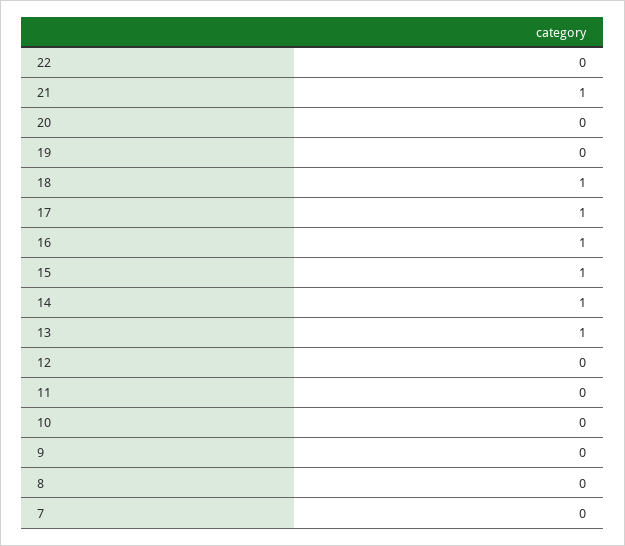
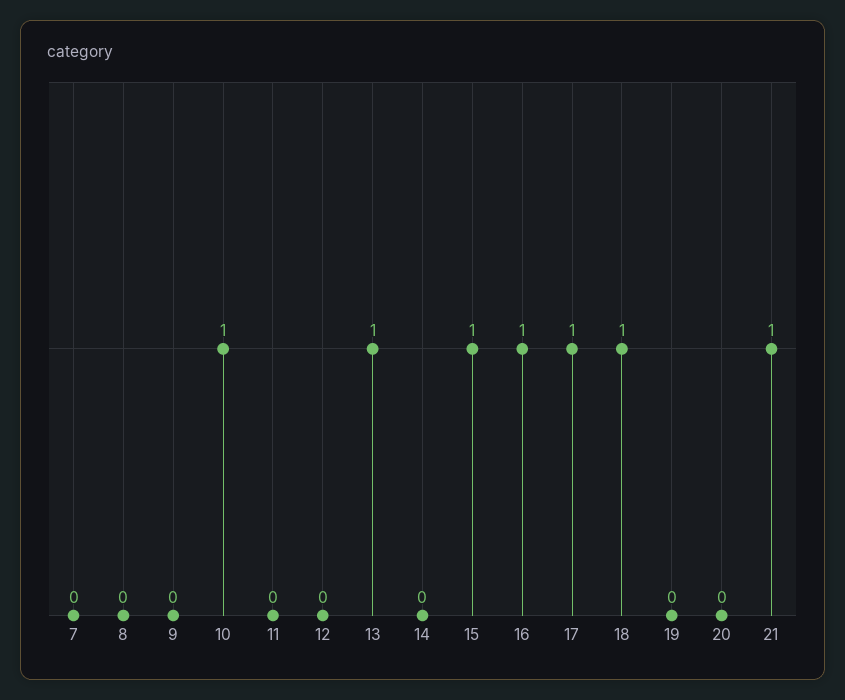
  {
-   "22": 0,
    "21": 1,
    "20": 0,
    "19": 0,
    "18": 1,
    "17": 1,
    "16": 1,
    "15": 1,
-   "14": 1,
+   "14": 0,
    "13": 1,
    "12": 0,
    "11": 0,
-   "10": 0,
+   "10": 1,
    "9": 0,
    "8": 0,
    "7": 0
  }

